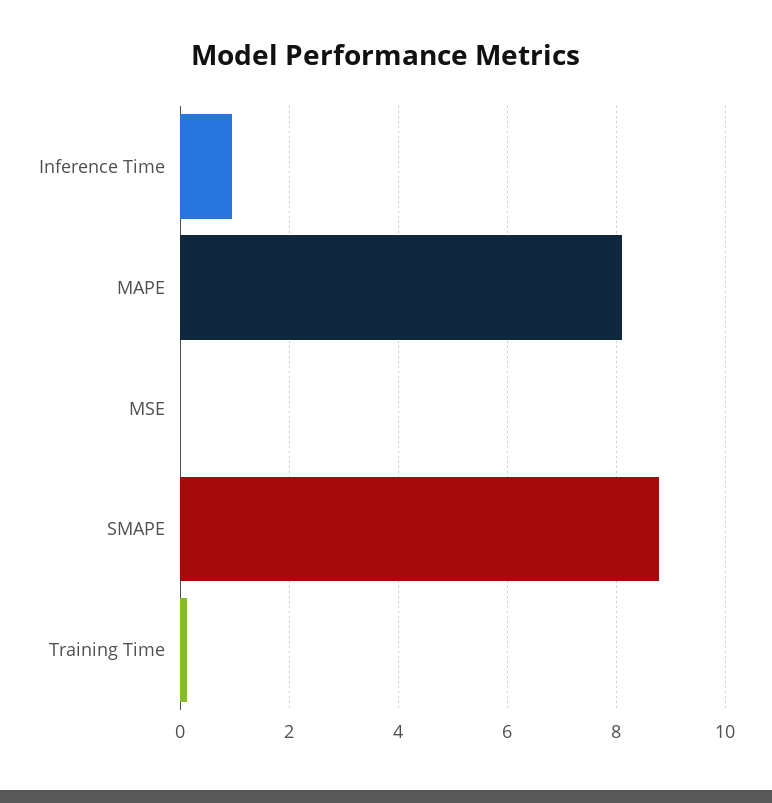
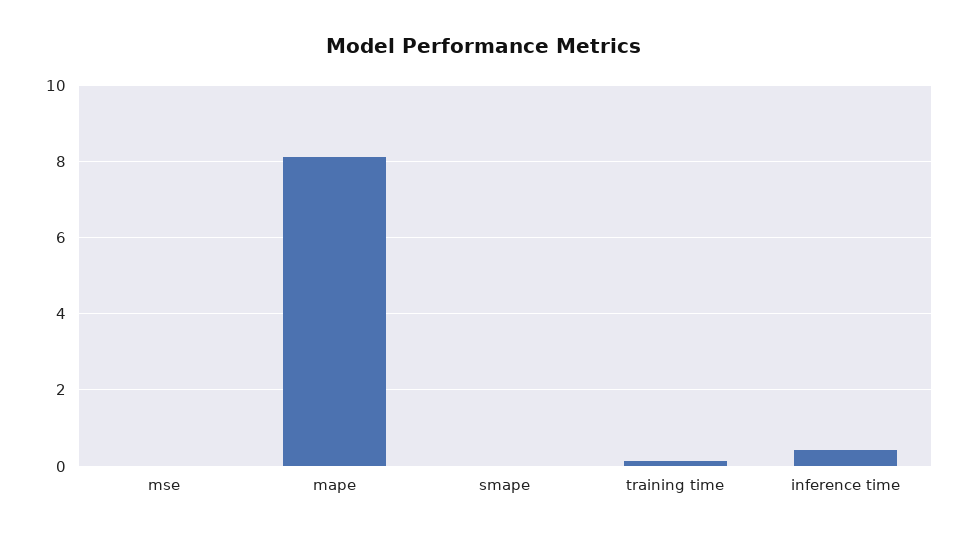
  {
-   "Inference Time": 1,
+   "Inference Time": 0.4,
    "MAPE": 8.2,
    "MSE": 0,
-   "SMAPE": 8.8,
+   "SMAPE": 0,
    "Training Time": 0.2
  }

